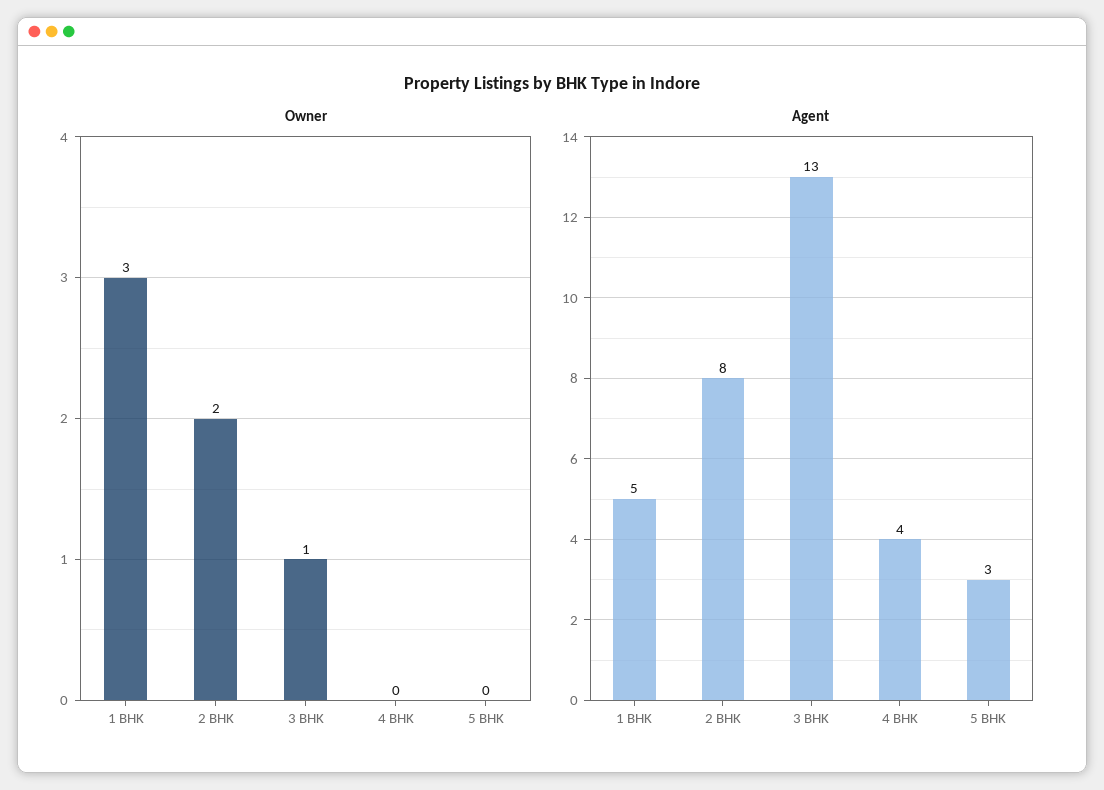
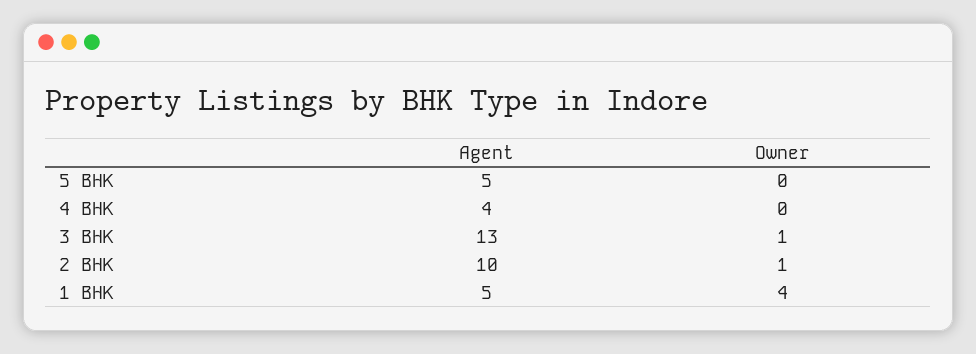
  {
    "Owner": {
-     "1 BHK": 3,
+     "1 BHK": 4,
-     "2 BHK": 2,
+     "2 BHK": 1,
      "3 BHK": 1,
      "4 BHK": 0,
      "5 BHK": 0
    },
    "Agent": {
      "1 BHK": 5,
-     "2 BHK": 8,
+     "2 BHK": 10,
      "3 BHK": 13,
      "4 BHK": 4,
-     "5 BHK": 3
+     "5 BHK": 5
    }
  }

